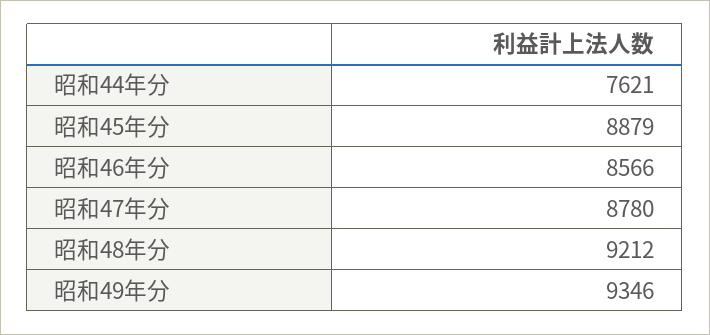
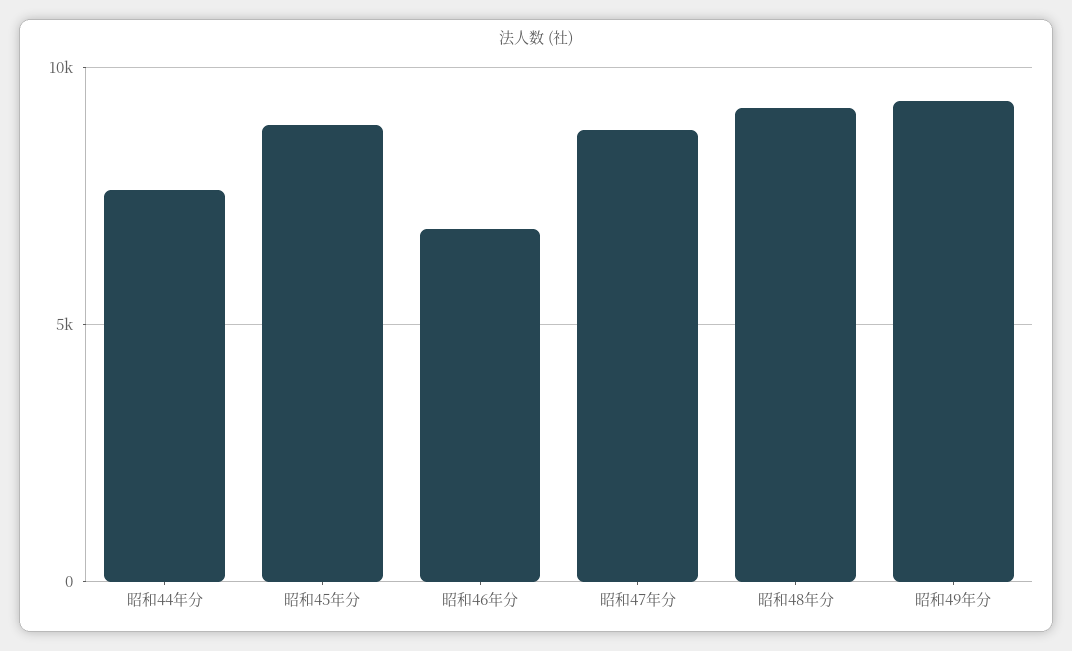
  {
    "昭和44年分": 7621,
    "昭和45年分": 8879,
-   "昭和46年分": 8566,
+   "昭和46年分": 7000,
    "昭和47年分": 8780,
    "昭和48年分": 9212,
    "昭和49年分": 9346
  }

